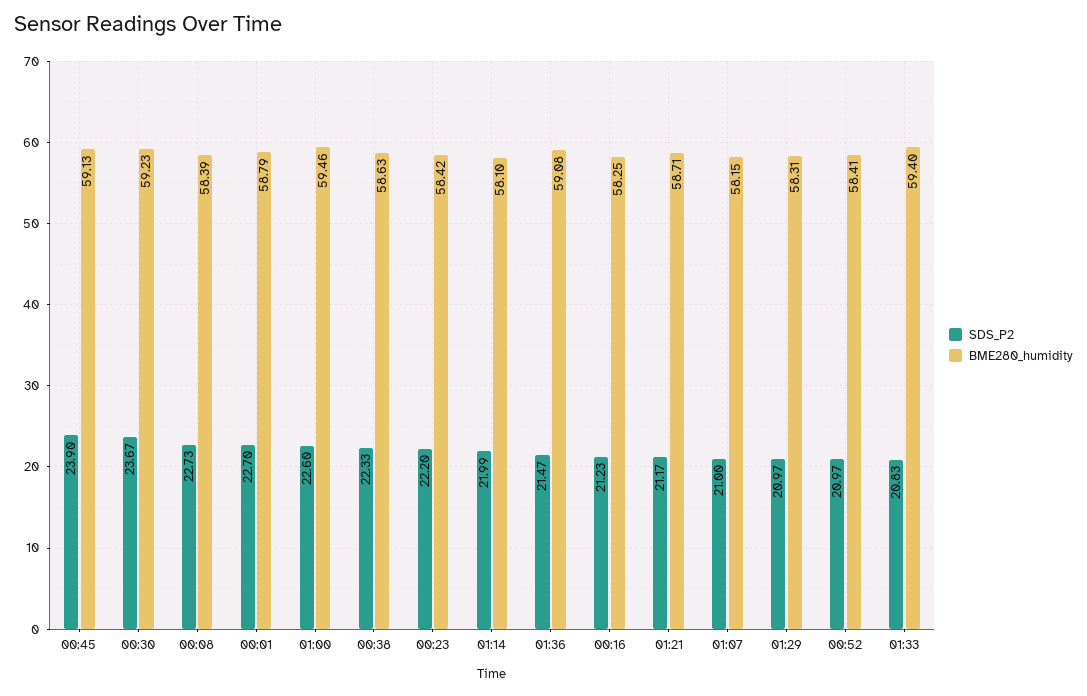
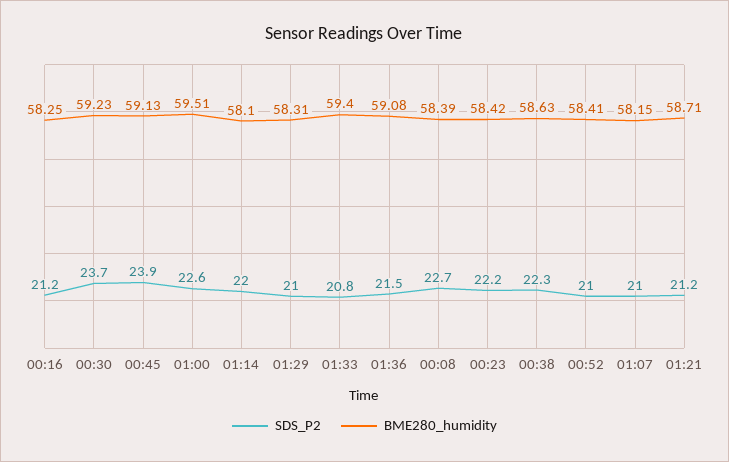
  {
    "SDS_P2": {
      "00:45": 23.9,
      "00:30": 23.67,
      "00:08": 22.73,
-     "00:01": 22.7,
      "01:00": 22.6,
      "00:38": 22.33,
      "00:23": 22.2,
      "01:14": 21.99,
      "01:36": 21.47,
      "00:16": 21.23,
      "01:21": 21.17,
      "01:07": 21,
      "01:29": 20.97,
      "00:52": 20.97,
      "01:33": 20.83
    },
    "BME280_humidity": {
      "00:45": 59.13,
      "00:30": 59.23,
      "00:08": 58.39,
-     "00:01": 58.79,
-     "01:00": 59.46,
+     "01:00": 59.51,
      "00:38": 58.63,
      "00:23": 58.42,
      "01:14": 58.1,
      "01:36": 59.08,
      "00:16": 58.25,
      "01:21": 58.71,
      "01:07": 58.15,
      "01:29": 58.31,
      "00:52": 58.41,
      "01:33": 59.4
    }
  }

